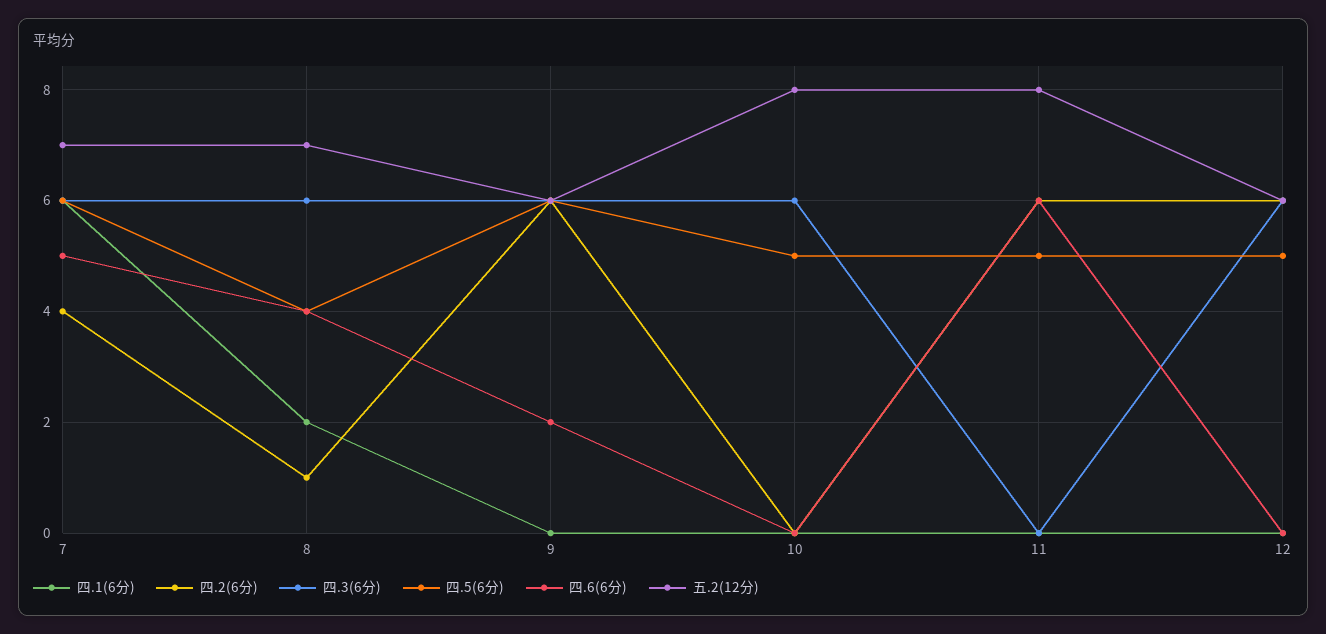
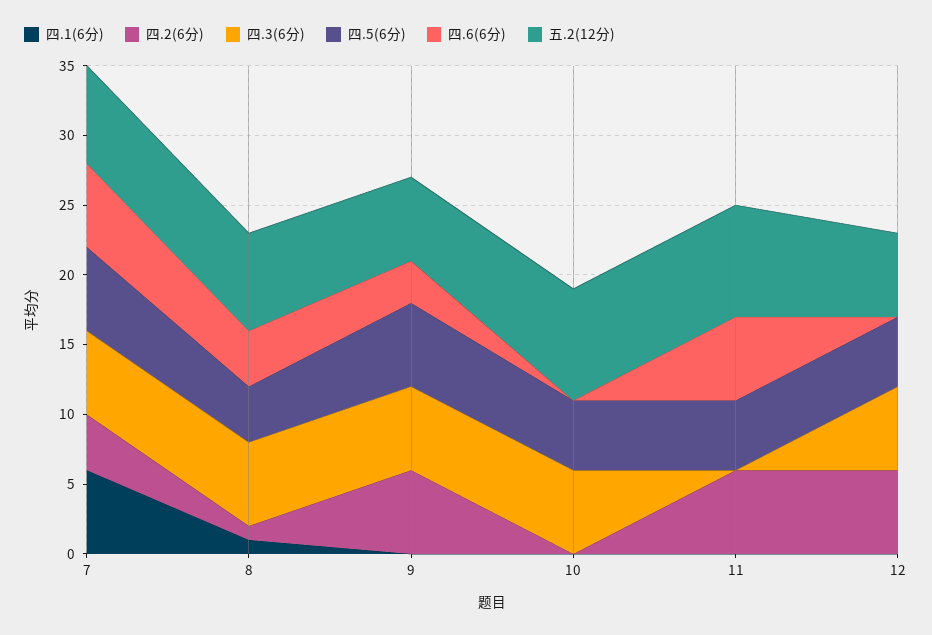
  {
    "四.1(6分)": {
      "7": 6,
-     "8": 2,
+     "8": 1,
      "9": 0,
      "10": 0,
      "11": 0,
      "12": 0
    },
    "四.2(6分)": {
      "7": 4,
      "8": 1,
      "9": 6,
      "10": 0,
      "11": 6,
      "12": 6
    },
    "四.3(6分)": {
      "7": 6,
      "8": 6,
      "9": 6,
      "10": 6,
      "11": 0,
      "12": 6
    },
    "四.5(6分)": {
      "7": 6,
      "8": 4,
      "9": 6,
      "10": 5,
      "11": 5,
      "12": 5
    },
    "四.6(6分)": {
-     "7": 5,
+     "7": 6,
      "8": 4,
-     "9": 2,
+     "9": 3,
      "10": 0,
      "11": 6,
      "12": 0
    },
    "五.2(12分)": {
      "7": 7,
      "8": 7,
      "9": 6,
      "10": 8,
      "11": 8,
      "12": 6
    }
  }

